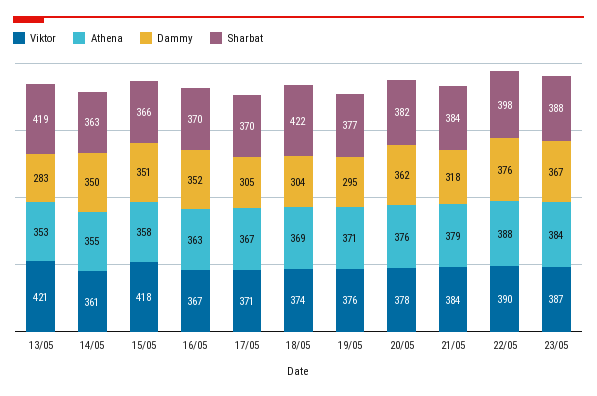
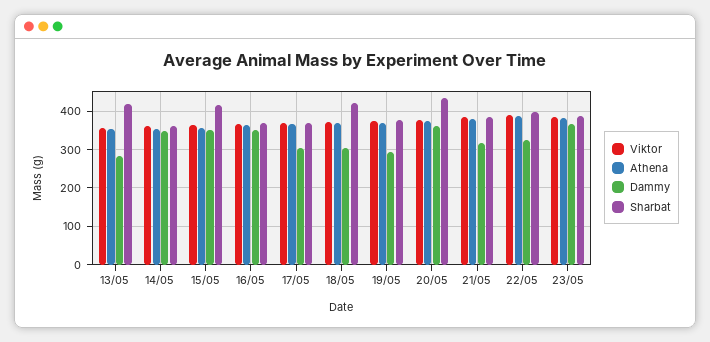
  {
    "Viktor": {
-     "13/05": 421,
+     "13/05": 360,
      "14/05": 361,
-     "15/05": 418,
+     "15/05": 360,
      "16/05": 367,
      "17/05": 371,
      "18/05": 374,
      "19/05": 376,
      "20/05": 378,
      "21/05": 384,
      "22/05": 390,
      "23/05": 387
    },
    "Athena": {
      "13/05": 353,
      "14/05": 355,
      "15/05": 358,
      "16/05": 363,
      "17/05": 367,
      "18/05": 369,
      "19/05": 371,
      "20/05": 376,
      "21/05": 379,
      "22/05": 388,
      "23/05": 384
    },
    "Dammy": {
      "13/05": 283,
      "14/05": 350,
      "15/05": 351,
      "16/05": 352,
      "17/05": 305,
      "18/05": 304,
      "19/05": 295,
      "20/05": 362,
      "21/05": 318,
-     "22/05": 376,
+     "22/05": 320,
      "23/05": 367
    },
    "Sharbat": {
      "13/05": 419,
      "14/05": 363,
-     "15/05": 366,
+     "15/05": 420,
      "16/05": 370,
      "17/05": 370,
      "18/05": 422,
      "19/05": 377,
-     "20/05": 382,
+     "20/05": 440,
      "21/05": 384,
      "22/05": 398,
      "23/05": 388
    }
  }

